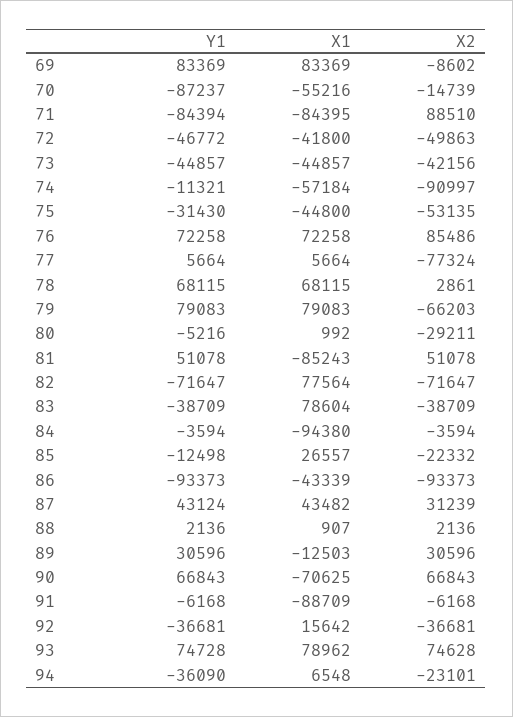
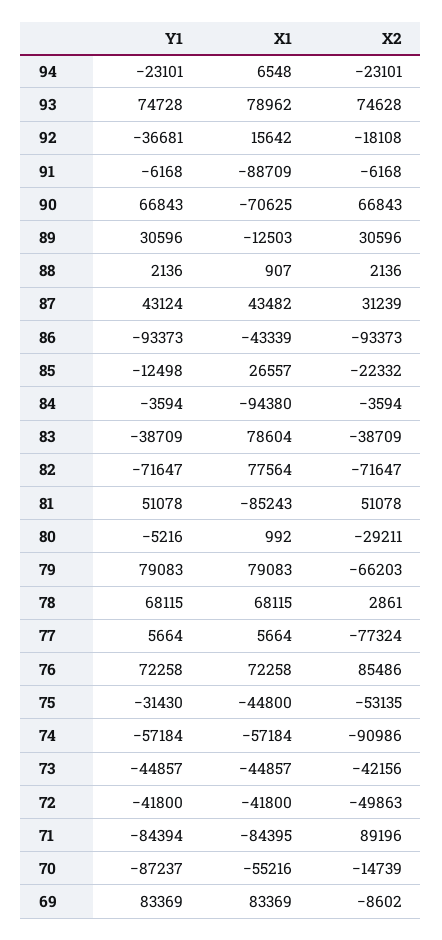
  {
    "Y1": {
      "69": 83369,
      "70": -87237,
      "71": -84394,
-     "72": -46772,
+     "72": -41800,
      "73": -44857,
-     "74": -11321,
+     "74": -57184,
      "75": -31430,
      "76": 72258,
      "77": 5664,
      "78": 68115,
      "79": 79083,
      "80": -5216,
      "81": 51078,
      "82": -71647,
      "83": -38709,
      "84": -3594,
      "85": -12498,
      "86": -93373,
      "87": 43124,
      "88": 2136,
      "89": 30596,
      "90": 66843,
      "91": -6168,
      "92": -36681,
      "93": 74728,
-     "94": -36090
+     "94": -23101
    },
    "X1": {
      "69": 83369,
      "70": -55216,
      "71": -84395,
      "72": -41800,
      "73": -44857,
      "74": -57184,
      "75": -44800,
      "76": 72258,
      "77": 5664,
      "78": 68115,
      "79": 79083,
      "80": 992,
      "81": -85243,
      "82": 77564,
      "83": 78604,
      "84": -94380,
      "85": 26557,
      "86": -43339,
      "87": 43482,
      "88": 907,
      "89": -12503,
      "90": -70625,
      "91": -88709,
      "92": 15642,
      "93": 78962,
      "94": 6548
    },
    "X2": {
      "69": -8602,
      "70": -14739,
-     "71": 88510,
+     "71": 89196,
      "72": -49863,
      "73": -42156,
-     "74": -90997,
+     "74": -90986,
      "75": -53135,
      "76": 85486,
      "77": -77324,
      "78": 2861,
      "79": -66203,
      "80": -29211,
      "81": 51078,
      "82": -71647,
      "83": -38709,
      "84": -3594,
      "85": -22332,
      "86": -93373,
      "87": 31239,
      "88": 2136,
      "89": 30596,
      "90": 66843,
      "91": -6168,
-     "92": -36681,
+     "92": -18108,
      "93": 74628,
      "94": -23101
    }
  }

